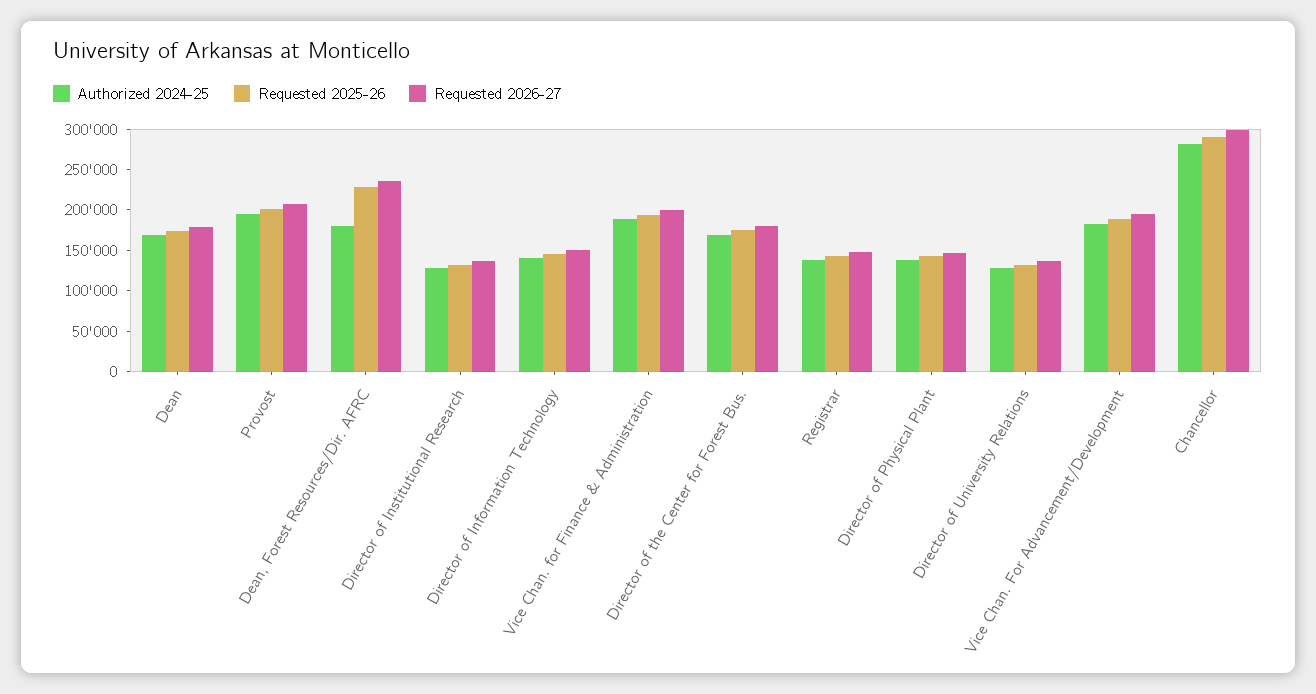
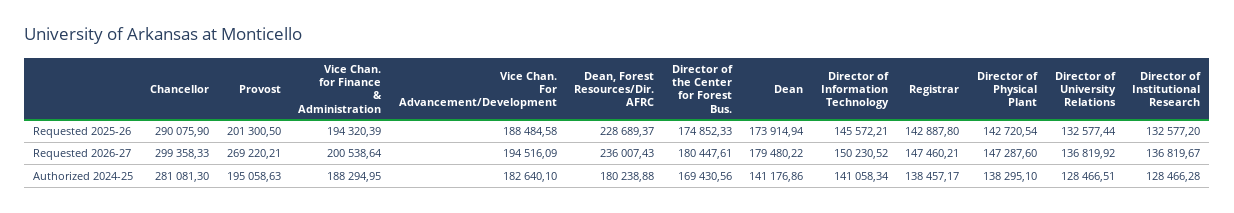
  {
    "Authorized 2024-25": {
-     "Dean": 170000,
+     "Dean": 141176.86,
      "Provost": 195058.63,
      "Dean, Forest Resources/Dir. AFRC": 180238.88,
      "Director of Institutional Research": 128466.28,
      "Director of Information Technology": 141058.34,
      "Vice Chan. for Finance & Administration": 188294.95,
      "Director of the Center for Forest Bus.": 169430.56,
      "Registrar": 138457.17,
      "Director of Physical Plant": 138295.1,
      "Director of University Relations": 128466.51,
      "Vice Chan. For Advancement/Development": 182640.1,
      "Chancellor": 281081.3
    },
    "Requested 2025-26": {
      "Dean": 173914.94,
      "Provost": 201300.5,
      "Dean, Forest Resources/Dir. AFRC": 228689.37,
      "Director of Institutional Research": 132577.2,
      "Director of Information Technology": 145572.21,
      "Vice Chan. for Finance & Administration": 194320.39,
      "Director of the Center for Forest Bus.": 174852.33,
      "Registrar": 142887.8,
      "Director of Physical Plant": 142720.54,
      "Director of University Relations": 132577.44,
      "Vice Chan. For Advancement/Development": 188484.58,
      "Chancellor": 290075.9
    },
    "Requested 2026-27": {
      "Dean": 179480.22,
-     "Provost": 210000,
+     "Provost": 269220.21,
      "Dean, Forest Resources/Dir. AFRC": 236007.43,
      "Director of Institutional Research": 136819.67,
      "Director of Information Technology": 150230.52,
      "Vice Chan. for Finance & Administration": 200538.64,
      "Director of the Center for Forest Bus.": 180447.61,
      "Registrar": 147460.21,
      "Director of Physical Plant": 147287.6,
      "Director of University Relations": 136819.92,
      "Vice Chan. For Advancement/Development": 194516.09,
      "Chancellor": 299358.33
    }
  }

